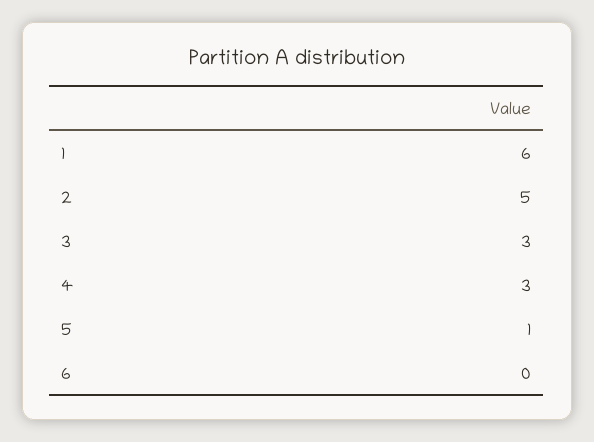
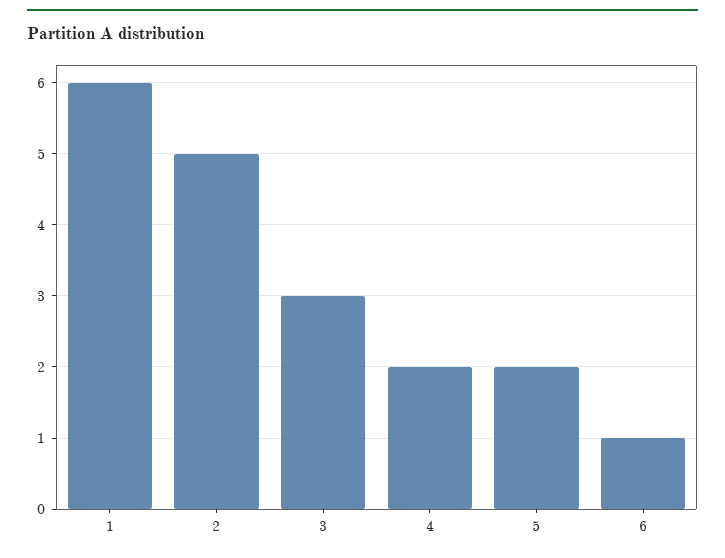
  {
    "1": 6,
    "2": 5,
    "3": 3,
-   "4": 3,
+   "4": 2,
-   "5": 1,
+   "5": 2,
-   "6": 0
+   "6": 1
  }

